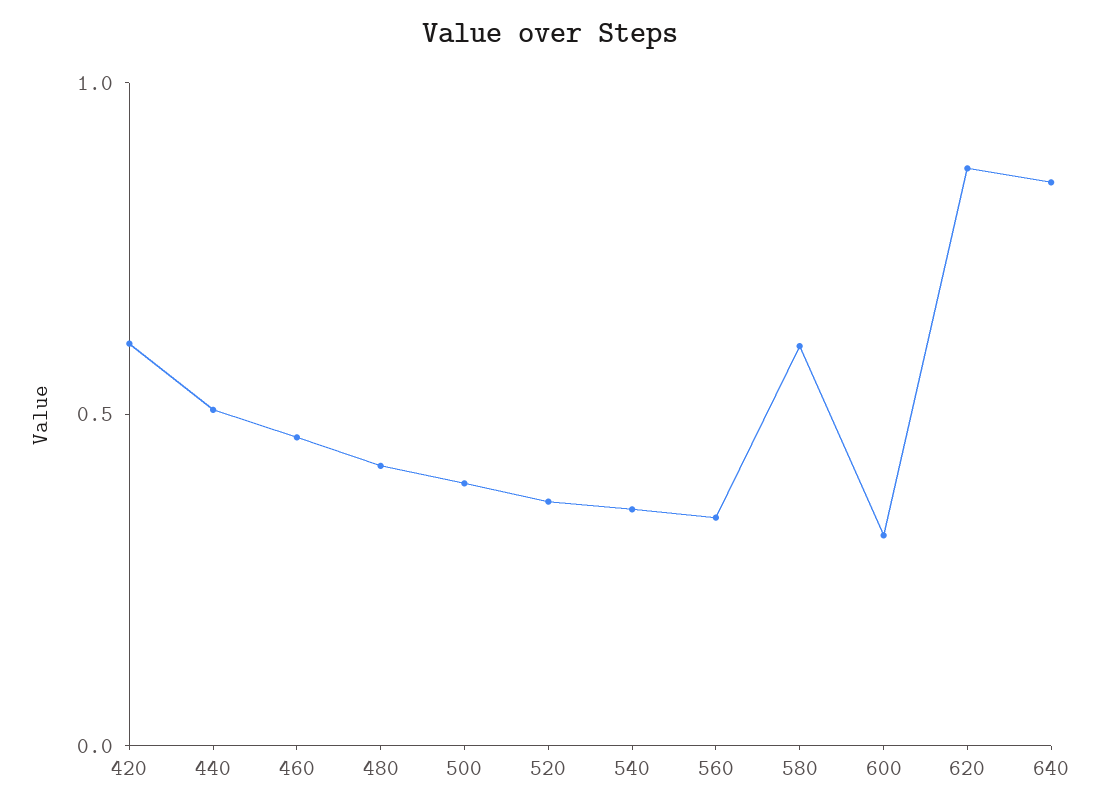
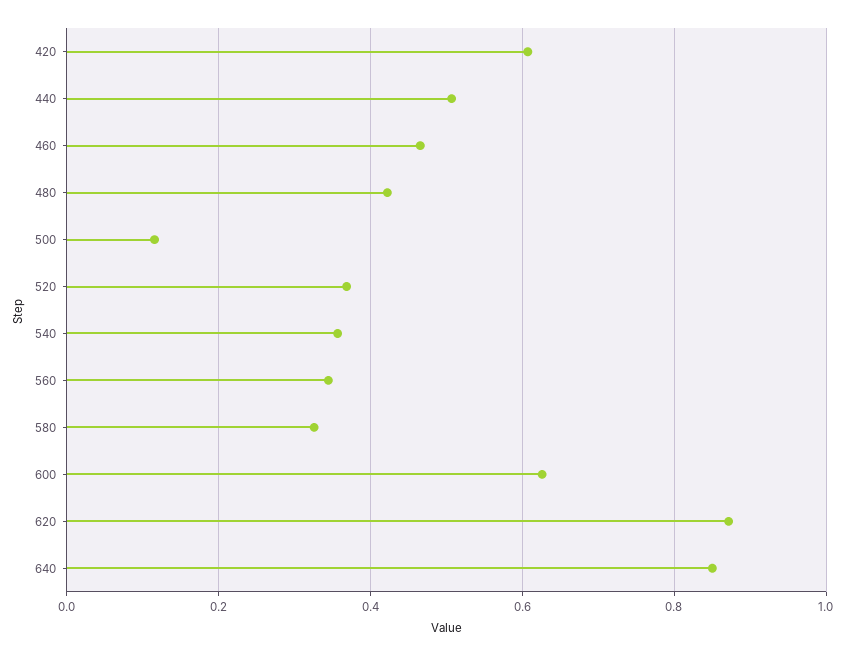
  {
    "420": 0.6,
    "440": 0.5,
    "460": 0.46,
    "480": 0.42,
-   "500": 0.4,
+   "500": 0.12,
    "520": 0.36,
    "540": 0.36,
    "560": 0.34,
-   "580": 0.6,
+   "580": 0.32,
-   "600": 0.3,
+   "600": 0.62,
    "620": 0.88,
    "640": 0.84
  }

